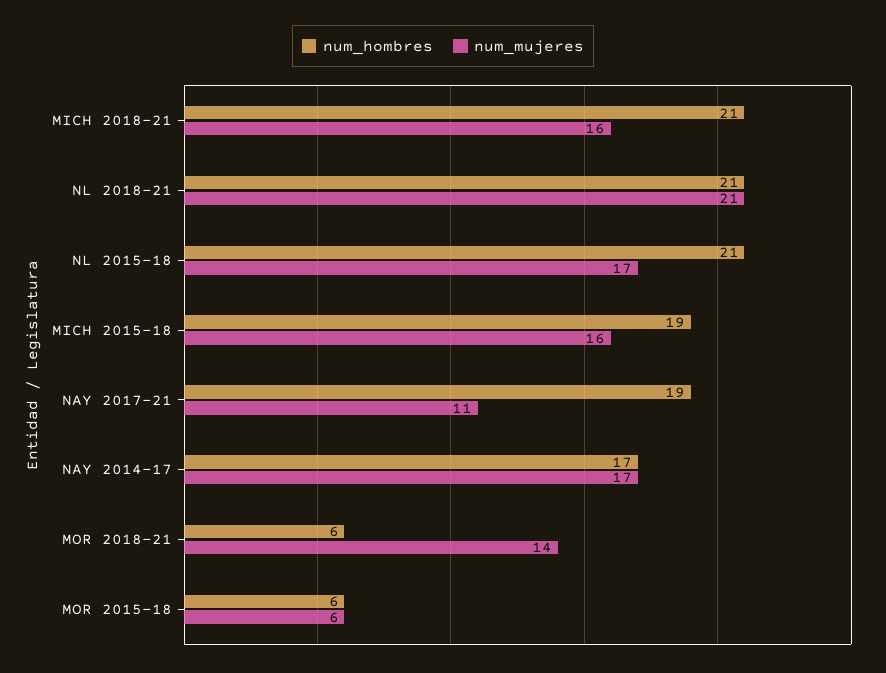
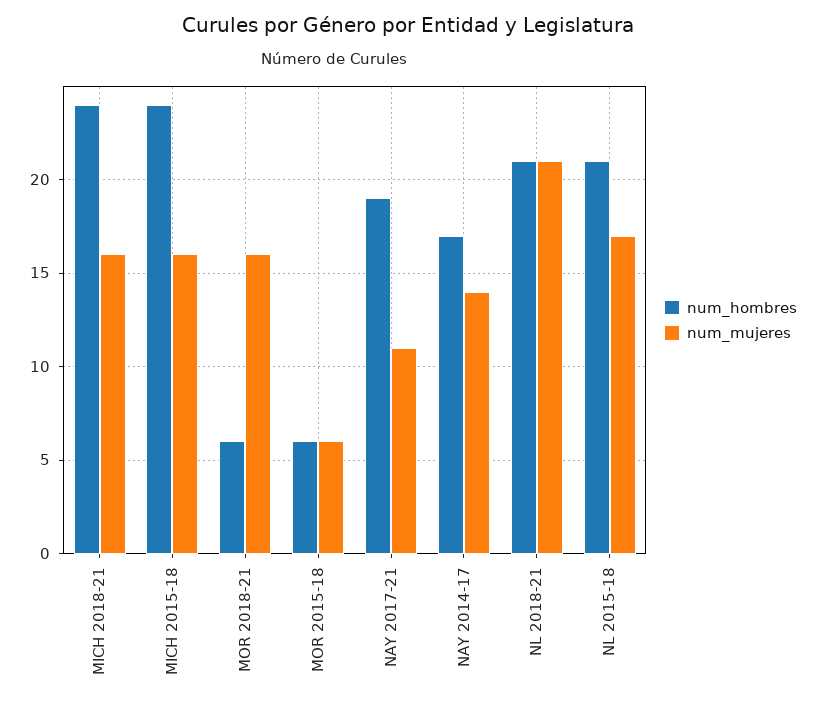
  {
    "num_hombres": {
-     "MICH 2018-21": 21,
+     "MICH 2018-21": 24,
      "NL 2018-21": 21,
      "NL 2015-18": 21,
-     "MICH 2015-18": 19,
+     "MICH 2015-18": 24,
      "NAY 2017-21": 19,
      "NAY 2014-17": 17,
      "MOR 2018-21": 6,
      "MOR 2015-18": 6
    },
    "num_mujeres": {
      "MICH 2018-21": 16,
      "NL 2018-21": 21,
      "NL 2015-18": 17,
      "MICH 2015-18": 16,
      "NAY 2017-21": 11,
-     "NAY 2014-17": 17,
+     "NAY 2014-17": 14,
-     "MOR 2018-21": 14,
+     "MOR 2018-21": 16,
      "MOR 2015-18": 6
    }
  }

